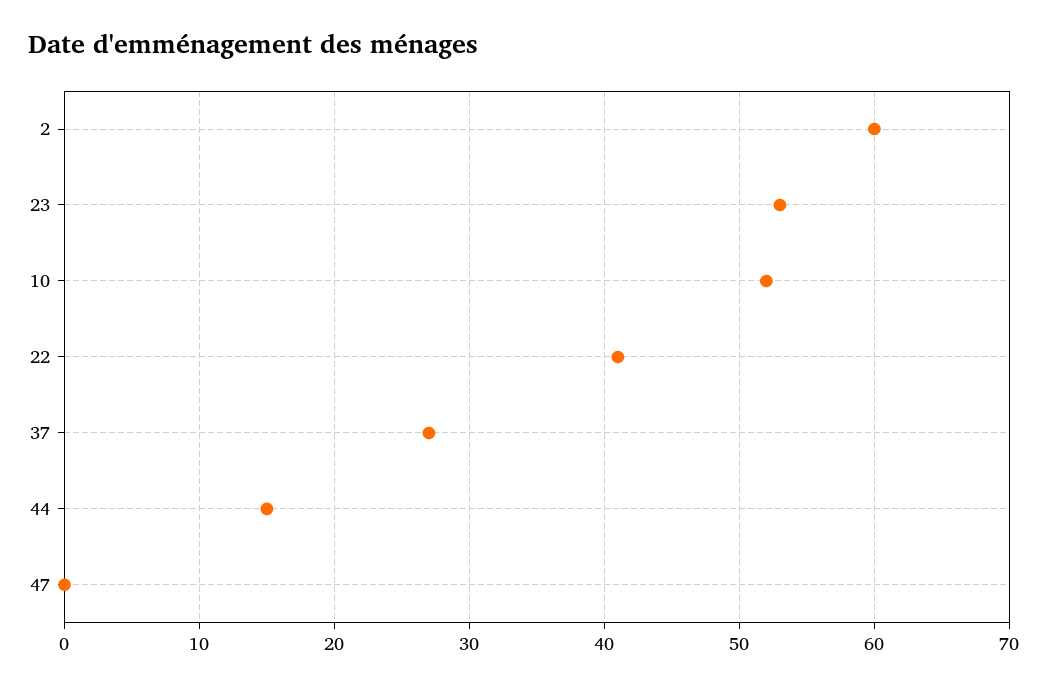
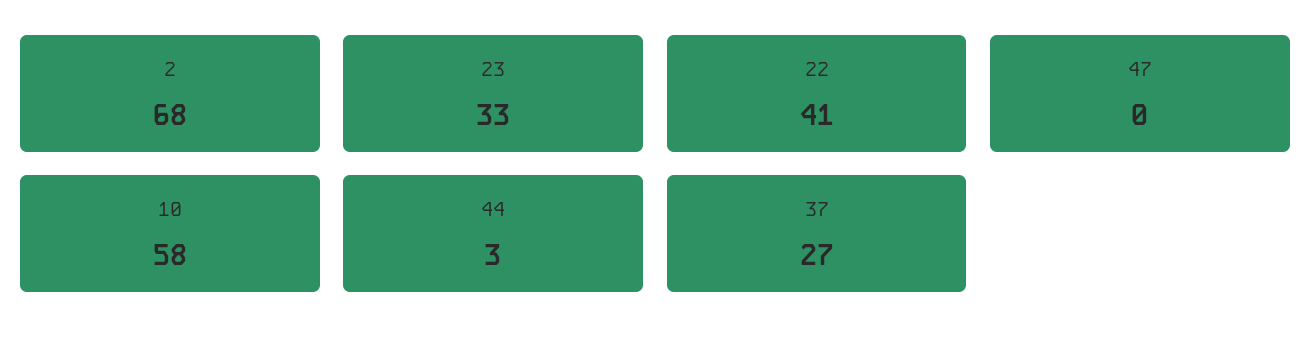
  {
-   "2": 60,
+   "2": 68,
-   "23": 53,
+   "23": 33,
-   "10": 52,
+   "10": 58,
    "22": 41,
    "37": 27,
-   "44": 15,
+   "44": 3,
    "47": 0
  }

